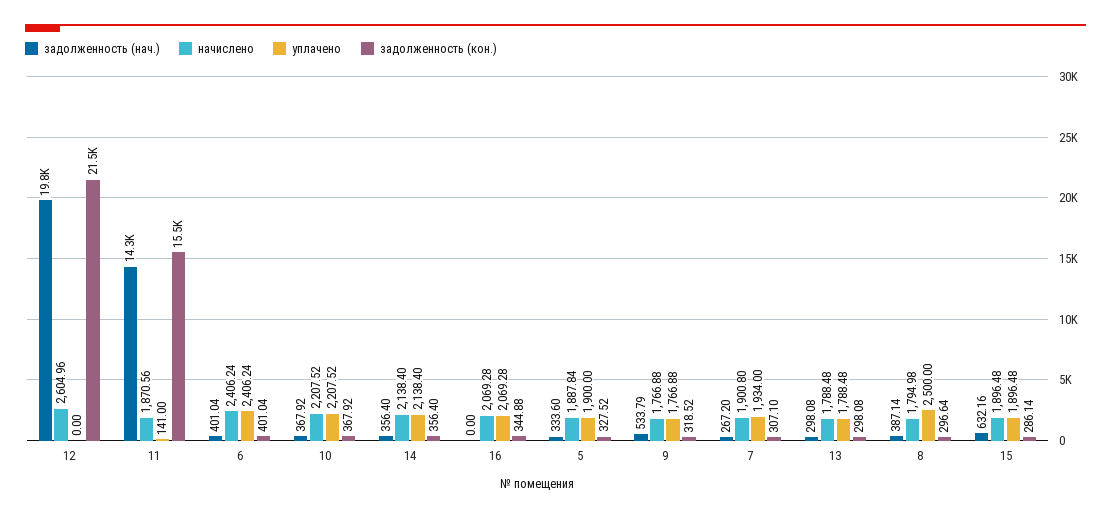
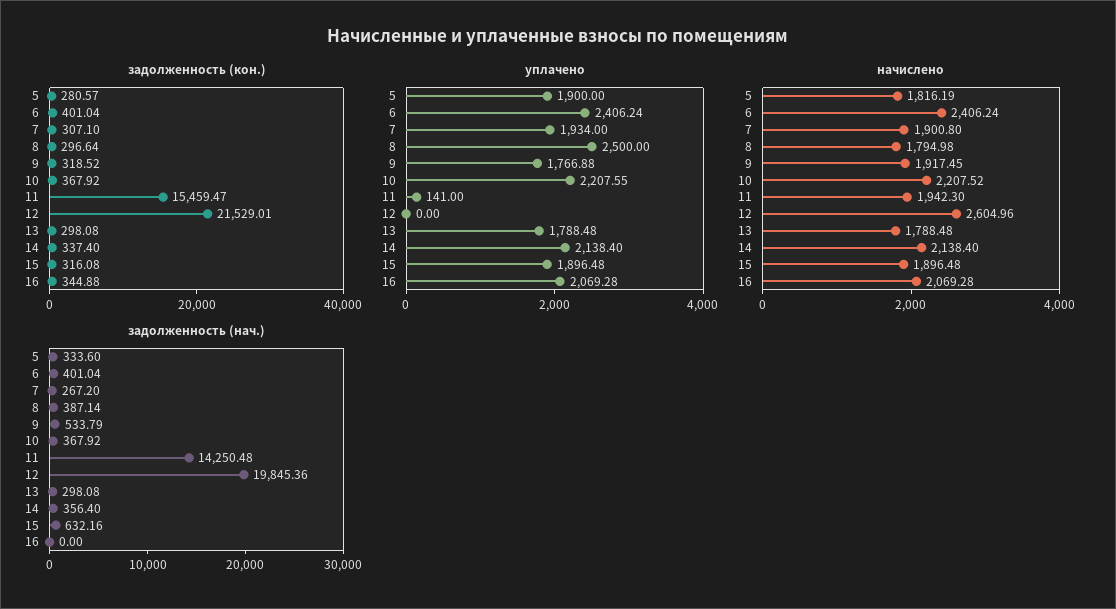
  {
    "задолженность (нач.)": {
      "12": 19845.36,
      "11": 14250.48,
      "6": 401.04,
      "10": 367.92,
      "14": 356.4,
      "16": 0,
      "5": 333.6,
      "9": 533.79,
      "7": 267.2,
      "13": 298.08,
      "8": 387.14,
      "15": 632.16
    },
    "начислено": {
      "12": 2604.96,
-     "11": 1870.56,
+     "11": 1942.3,
      "6": 2406.24,
      "10": 2207.52,
      "14": 2138.4,
      "16": 2069.28,
-     "5": 1887.84,
+     "5": 1816.19,
-     "9": 1766.88,
+     "9": 1917.45,
      "7": 1900.8,
      "13": 1788.48,
      "8": 1794.98,
      "15": 1896.48
    },
    "уплачено": {
      "12": 0,
      "11": 141,
      "6": 2406.24,
-     "10": 2207.52,
+     "10": 2207.55,
      "14": 2138.4,
      "16": 2069.28,
      "5": 1900,
      "9": 1766.88,
      "7": 1934,
      "13": 1788.48,
      "8": 2500,
      "15": 1896.48
    },
    "задолженность (кон.)": {
      "12": 21529.01,
      "11": 15459.47,
      "6": 401.04,
      "10": 367.92,
-     "14": 356.4,
+     "14": 337.4,
      "16": 344.88,
-     "5": 327.52,
+     "5": 280.57,
      "9": 318.52,
      "7": 307.1,
      "13": 298.08,
      "8": 296.64,
-     "15": 286.14
+     "15": 316.08
    }
  }

